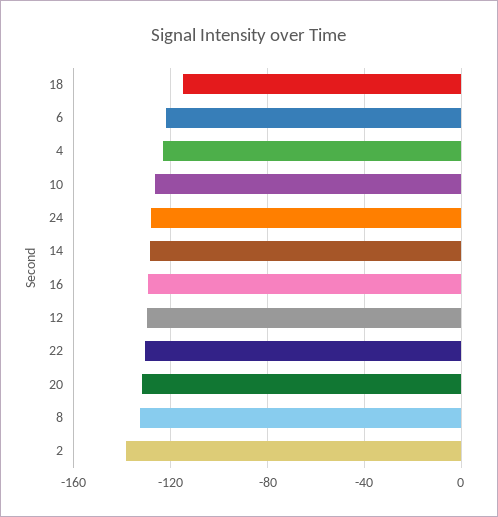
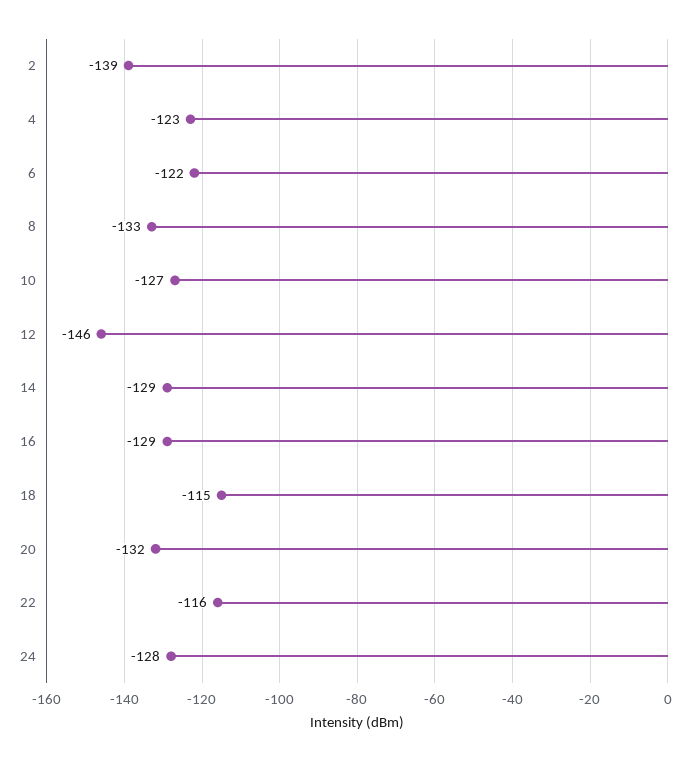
  {
    "18": -115,
    "6": -122,
    "4": -123,
    "10": -127,
    "24": -128,
    "14": -129,
    "16": -129,
-   "12": -130,
+   "12": -146,
-   "22": -130,
+   "22": -116,
    "20": -132,
    "8": -133,
    "2": -139
  }

